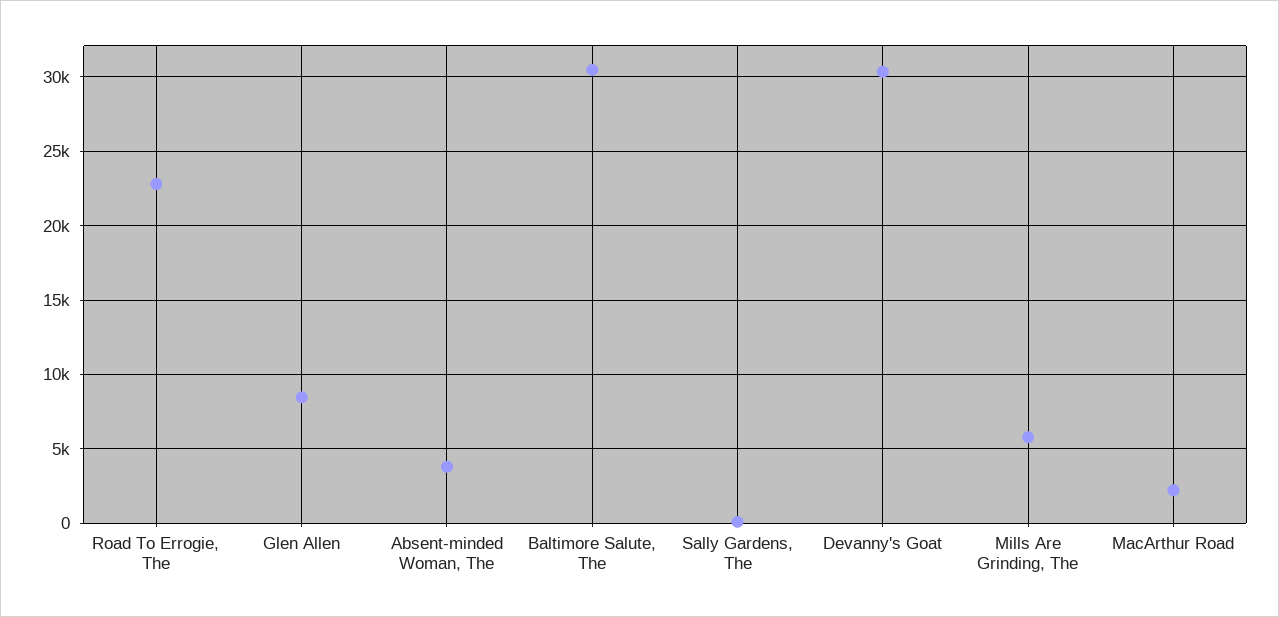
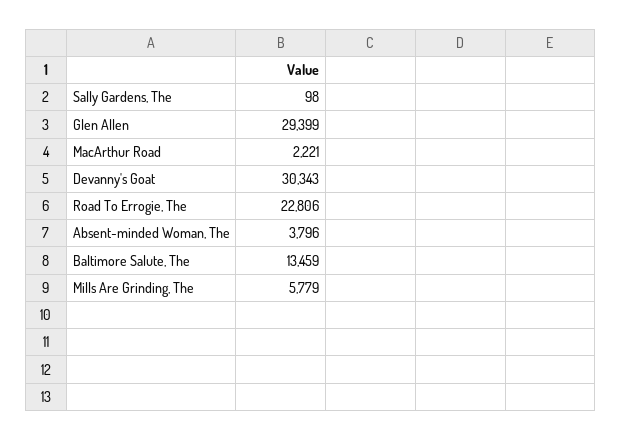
  {
    "Road To Errogie, The": 22806,
-   "Glen Allen": 8500,
+   "Glen Allen": 29399,
    "Absent-minded Woman, The": 3796,
-   "Baltimore Salute, The": 30500,
+   "Baltimore Salute, The": 13459,
    "Sally Gardens, The": 98,
    "Devanny's Goat": 30343,
    "Mills Are Grinding, The": 5779,
    "MacArthur Road": 2221
  }

